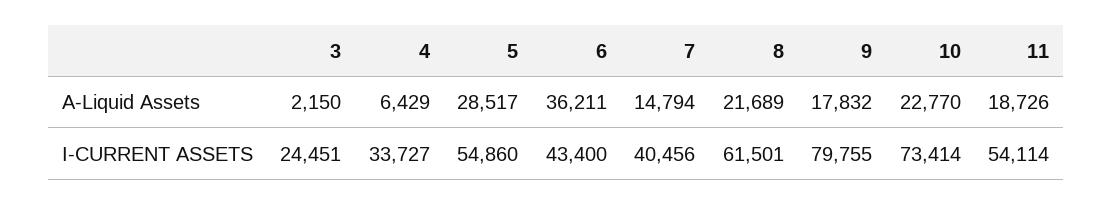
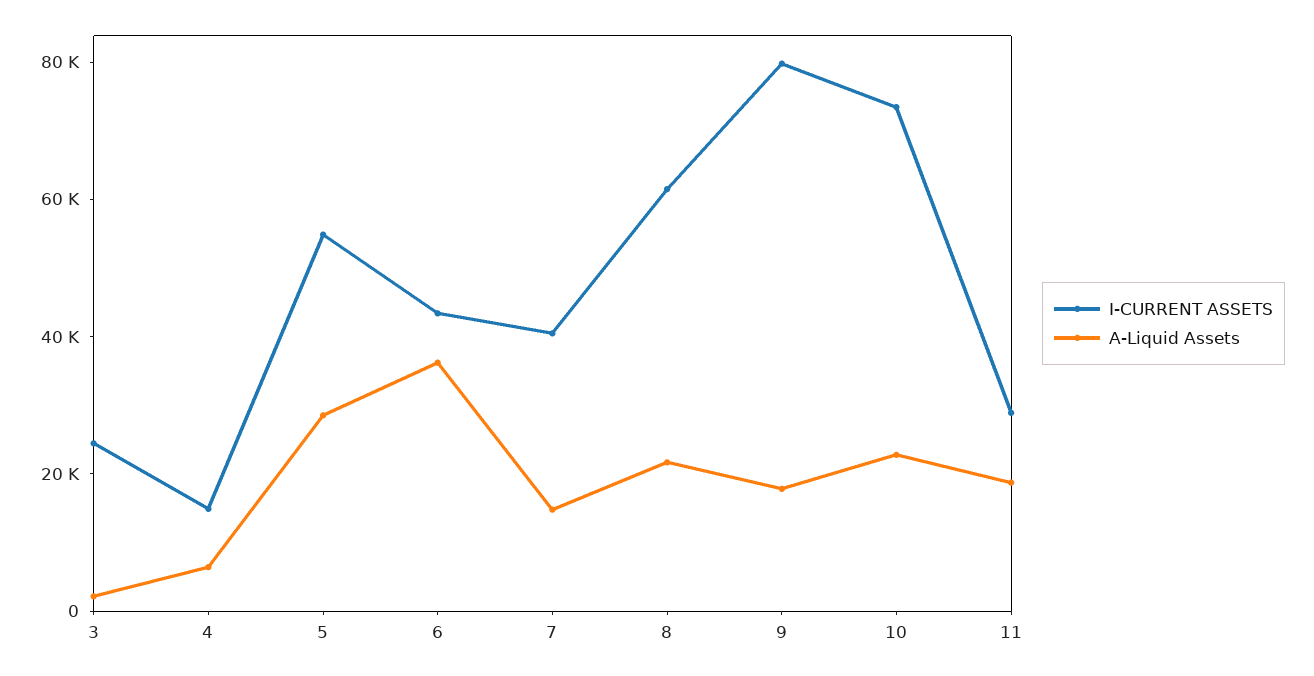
  {
    "A-Liquid Assets": {
      "3": 2150,
      "4": 6429,
      "5": 28517,
      "6": 36211,
      "7": 14794,
      "8": 21689,
      "9": 17832,
      "10": 22770,
      "11": 18726
    },
    "I-CURRENT ASSETS": {
      "3": 24451,
-     "4": 33727,
+     "4": 15000,
      "5": 54860,
      "6": 43400,
      "7": 40456,
      "8": 61501,
      "9": 79755,
      "10": 73414,
-     "11": 54114
+     "11": 30000
    }
  }

